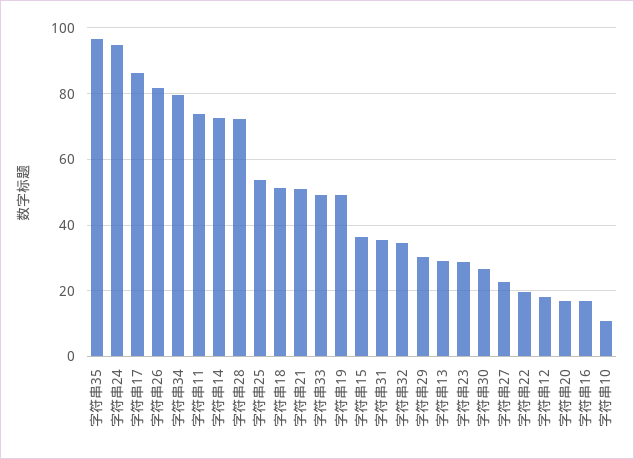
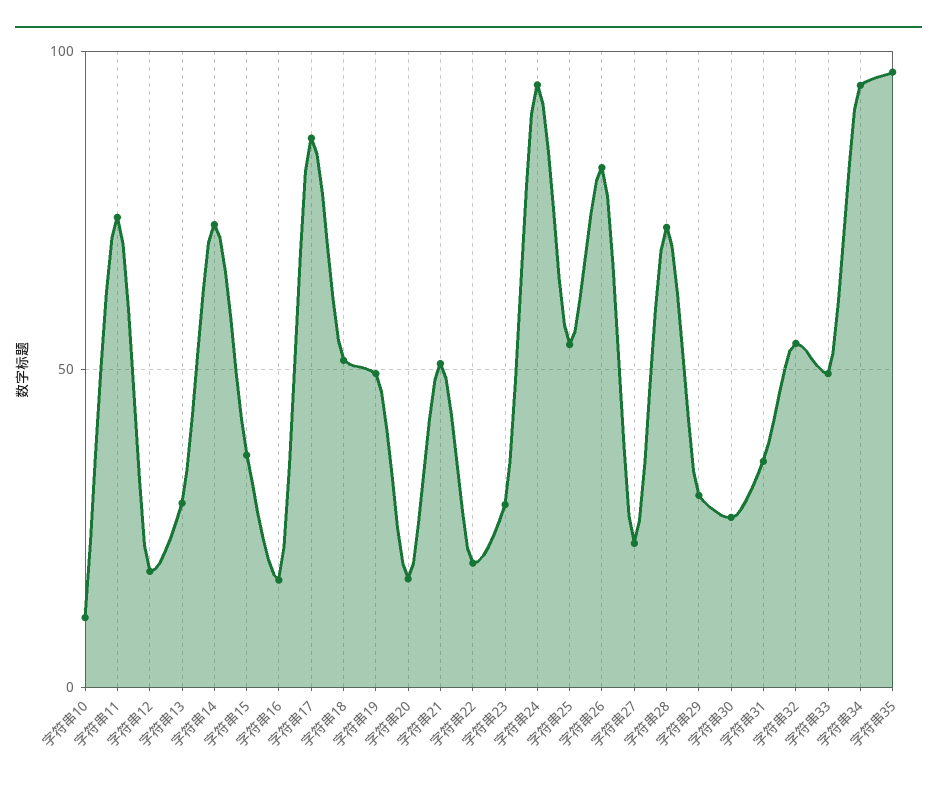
  {
    "字符串35": 96,
    "字符串24": 94,
    "字符串17": 86,
    "字符串26": 82,
-   "字符串34": 80,
+   "字符串34": 95,
    "字符串11": 74,
    "字符串14": 72,
    "字符串28": 72,
    "字符串25": 54,
    "字符串18": 52,
    "字符串21": 50,
    "字符串33": 50,
    "字符串19": 50,
    "字符串15": 36,
    "字符串31": 36,
-   "字符串32": 34,
+   "字符串32": 55,
    "字符串29": 30,
    "字符串13": 28,
    "字符串23": 28,
    "字符串30": 26,
    "字符串27": 22,
    "字符串22": 20,
    "字符串12": 18,
    "字符串20": 18,
    "字符串16": 16,
    "字符串10": 10
  }

